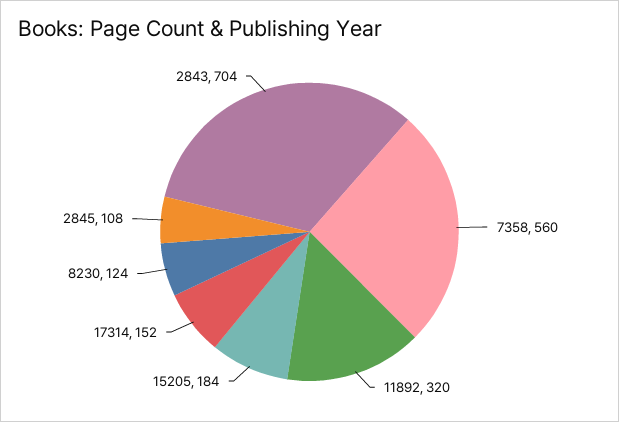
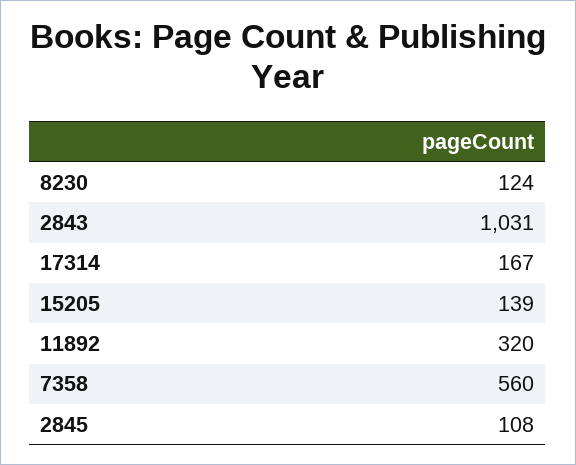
  {
    "7358": 560,
    "11892": 320,
-   "15205": 184,
+   "15205": 139,
-   "17314": 152,
+   "17314": 167,
    "8230": 124,
    "2845": 108,
-   "2843": 704
+   "2843": 1031
  }

